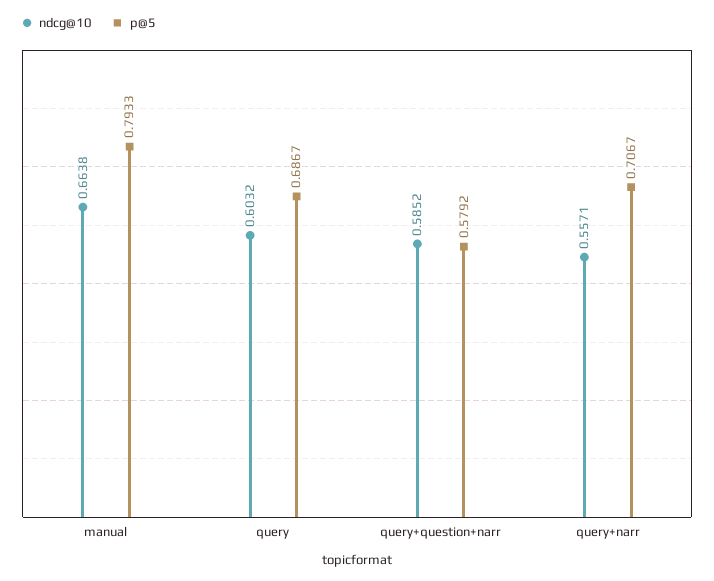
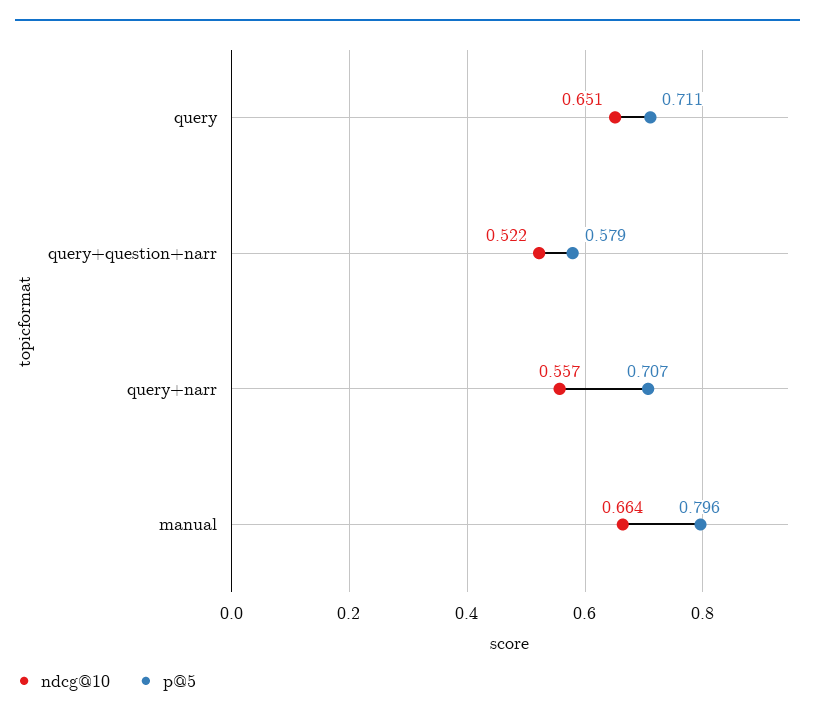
  {
    "ndcg@10": {
      "manual": 0.6638,
-     "query": 0.6032,
+     "query": 0.651,
-     "query+question+narr": 0.5852,
+     "query+question+narr": 0.522,
      "query+narr": 0.5571
    },
    "p@5": {
-     "manual": 0.7933,
+     "manual": 0.796,
-     "query": 0.6867,
+     "query": 0.711,
      "query+question+narr": 0.5792,
      "query+narr": 0.7067
    }
  }

